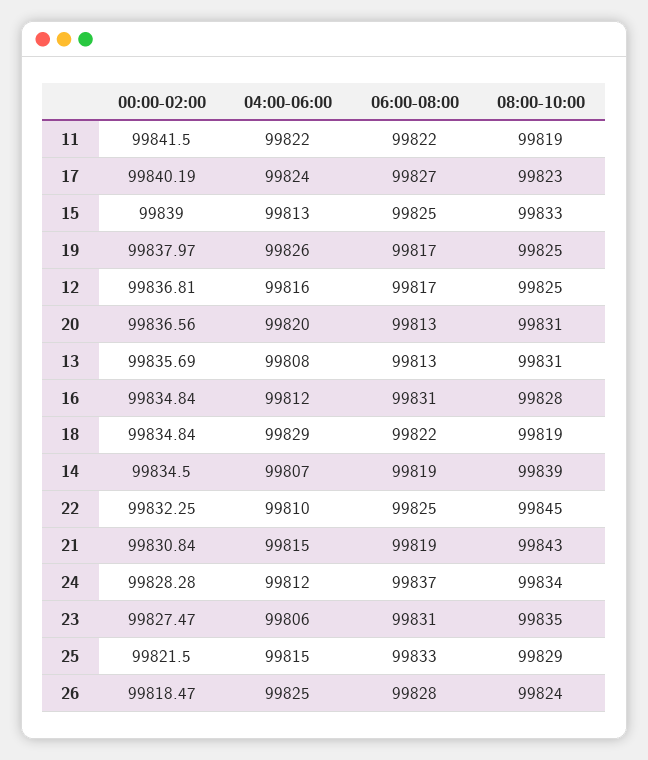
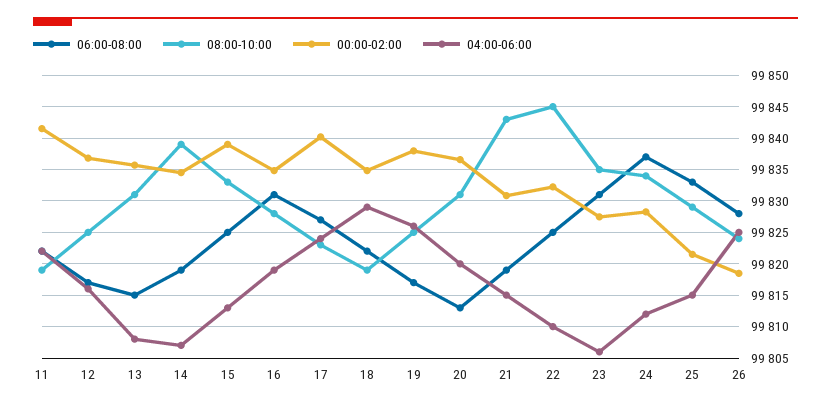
  {
    "00:00-02:00": {
      "11": 99841.5,
      "17": 99840.19,
      "15": 99839,
      "19": 99837.97,
      "12": 99836.81,
      "20": 99836.56,
      "13": 99835.69,
      "16": 99834.84,
      "18": 99834.84,
      "14": 99834.5,
      "22": 99832.25,
      "21": 99830.84,
      "24": 99828.28,
      "23": 99827.47,
      "25": 99821.5,
      "26": 99818.47
    },
    "04:00-06:00": {
      "11": 99822,
      "17": 99824,
      "15": 99813,
      "19": 99826,
      "12": 99816,
      "20": 99820,
      "13": 99808,
-     "16": 99812,
+     "16": 99819,
      "18": 99829,
      "14": 99807,
      "22": 99810,
      "21": 99815,
      "24": 99812,
      "23": 99806,
      "25": 99815,
      "26": 99825
    },
    "06:00-08:00": {
      "11": 99822,
      "17": 99827,
      "15": 99825,
      "19": 99817,
      "12": 99817,
      "20": 99813,
-     "13": 99813,
+     "13": 99815,
      "16": 99831,
      "18": 99822,
      "14": 99819,
      "22": 99825,
      "21": 99819,
      "24": 99837,
      "23": 99831,
      "25": 99833,
      "26": 99828
    },
    "08:00-10:00": {
      "11": 99819,
      "17": 99823,
      "15": 99833,
      "19": 99825,
      "12": 99825,
      "20": 99831,
      "13": 99831,
      "16": 99828,
      "18": 99819,
      "14": 99839,
      "22": 99845,
      "21": 99843,
      "24": 99834,
      "23": 99835,
      "25": 99829,
      "26": 99824
    }
  }

